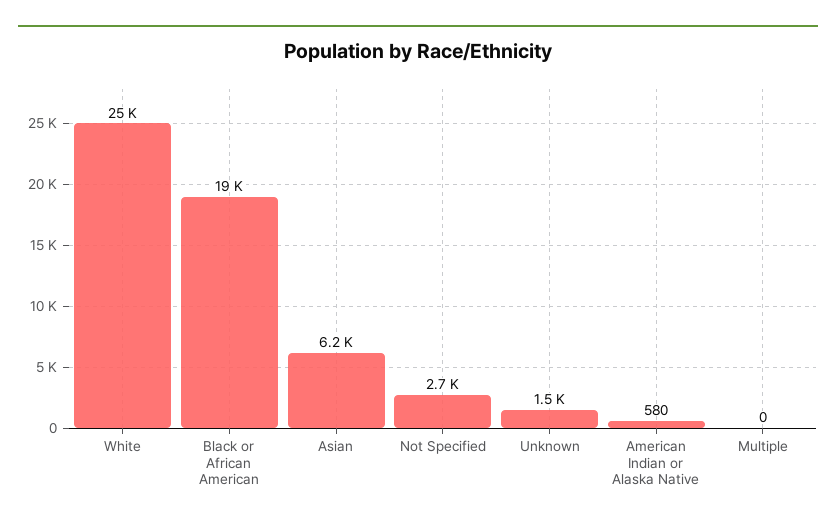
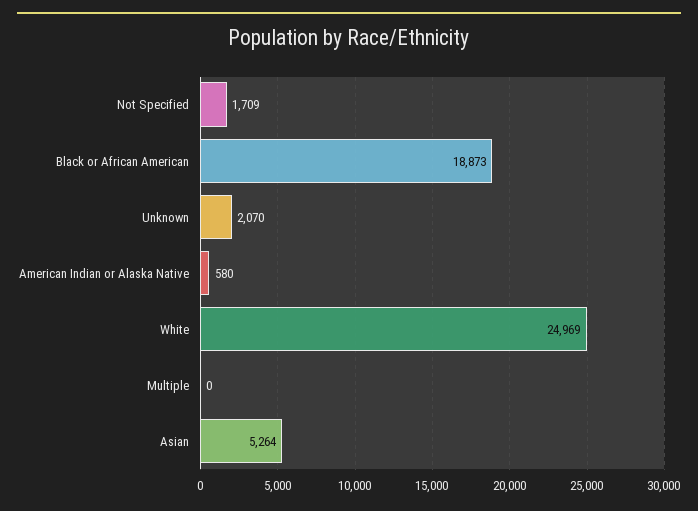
  {
    "White": 24969,
    "Black or African American": 18873,
-   "Asian": 6200,
+   "Asian": 5264,
-   "Not Specified": 2700,
+   "Not Specified": 1709,
-   "Unknown": 1500,
+   "Unknown": 2070,
    "American Indian or Alaska Native": 580,
    "Multiple": 0
  }

